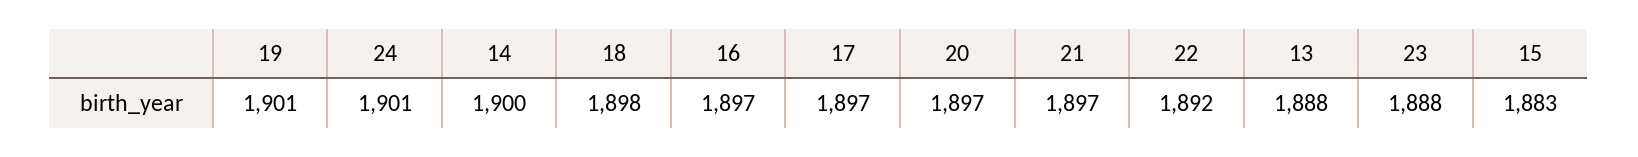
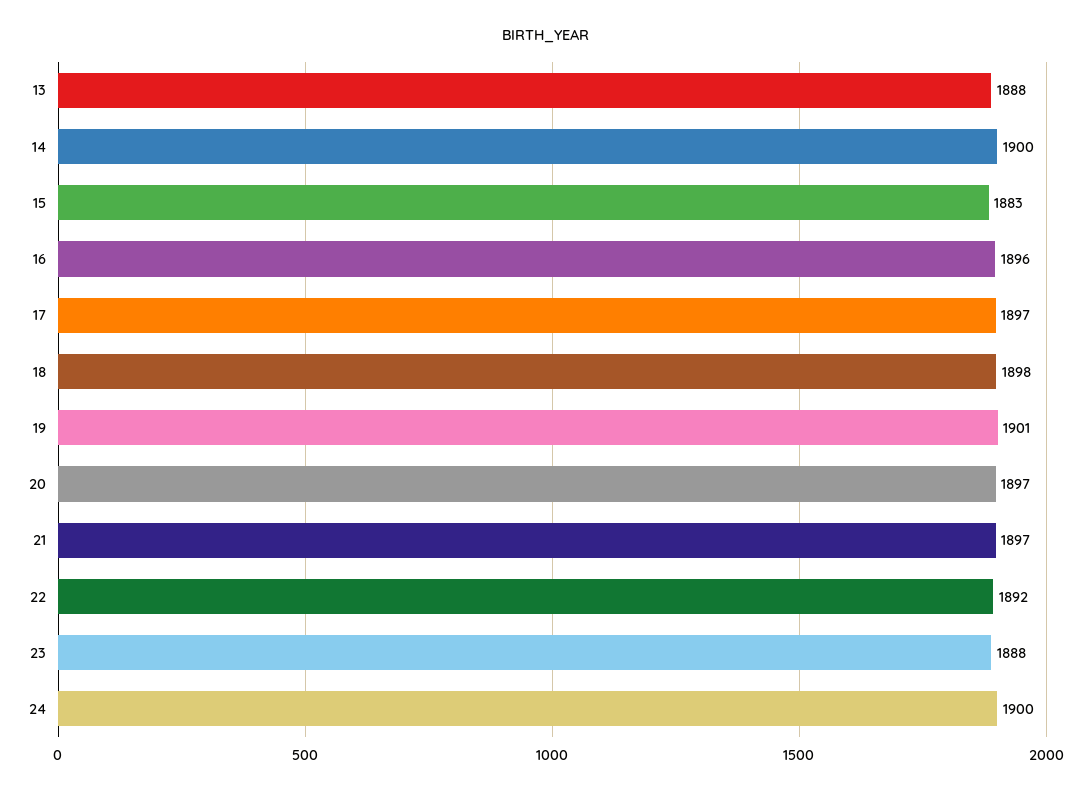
  {
    "19": 1901,
-   "24": 1901,
+   "24": 1900,
    "14": 1900,
    "18": 1898,
-   "16": 1897,
+   "16": 1896,
    "17": 1897,
    "20": 1897,
    "21": 1897,
    "22": 1892,
    "13": 1888,
    "23": 1888,
    "15": 1883
  }

